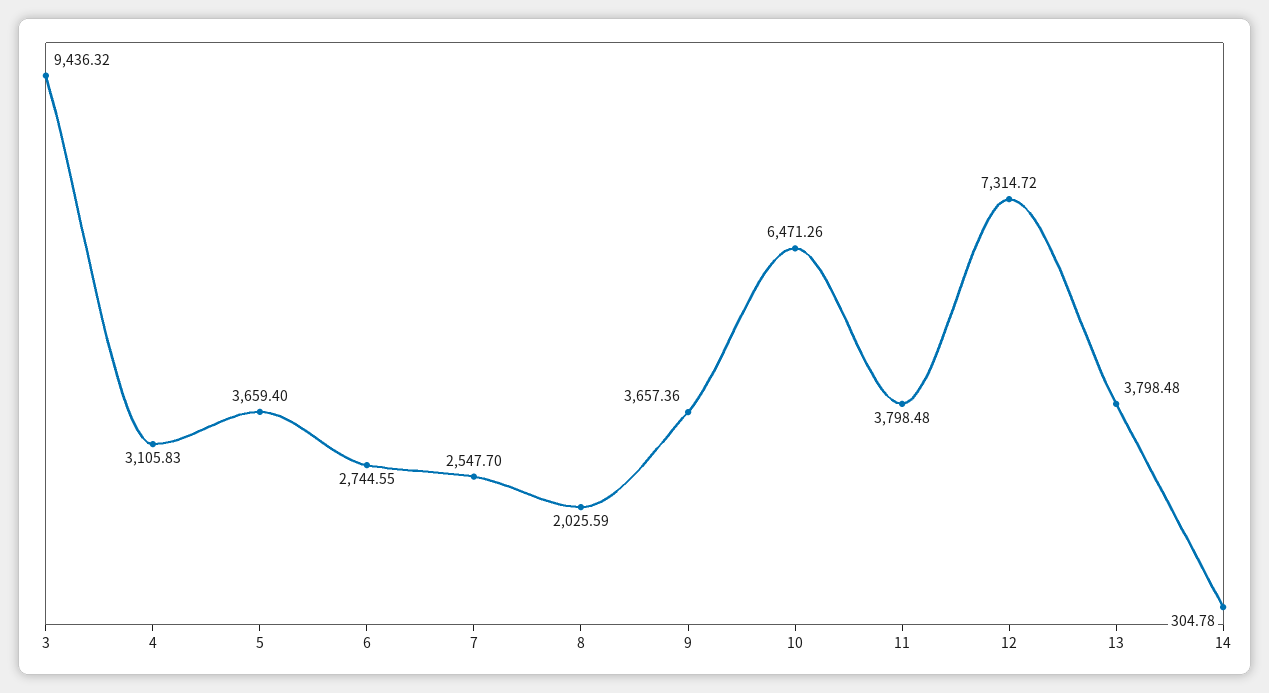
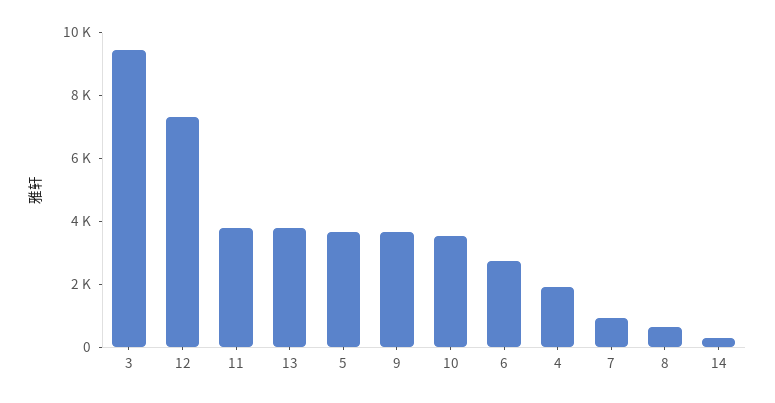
  {
    "3": 9436.32,
-   "4": 3105.83,
+   "4": 2000,
    "5": 3659.4,
    "6": 2744.55,
-   "7": 2547.7,
+   "7": 1000,
-   "8": 2025.59,
+   "8": 500,
    "9": 3657.36,
-   "10": 6471.26,
+   "10": 3500,
    "11": 3798.48,
    "12": 7314.72,
    "13": 3798.48,
    "14": 304.78
  }

